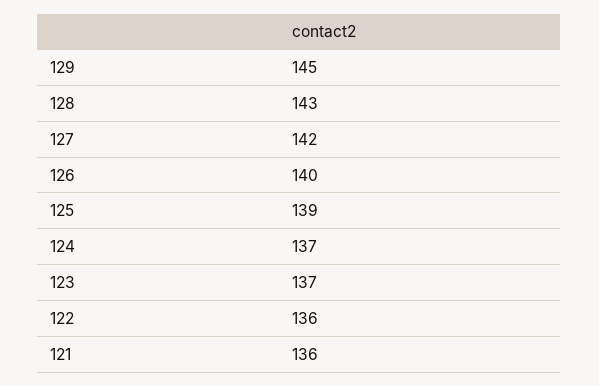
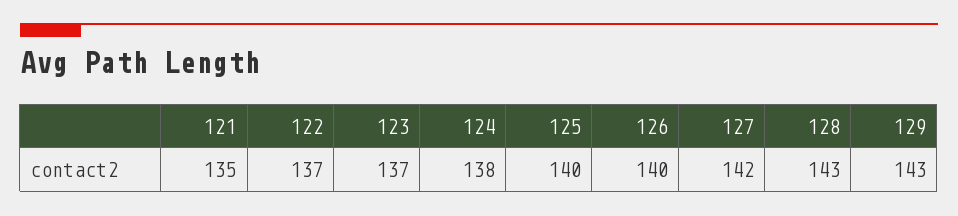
  {
-   "129": 145,
+   "129": 143,
    "128": 143,
    "127": 142,
    "126": 140,
-   "125": 139,
+   "125": 140,
-   "124": 137,
+   "124": 138,
    "123": 137,
-   "122": 136,
+   "122": 137,
-   "121": 136
+   "121": 135
  }

